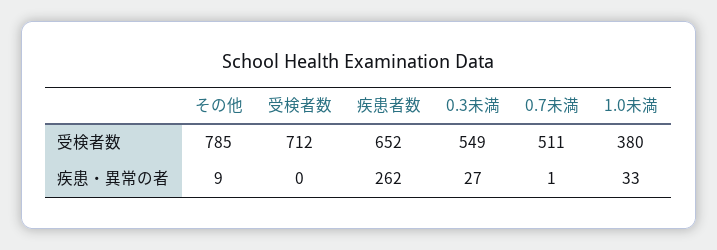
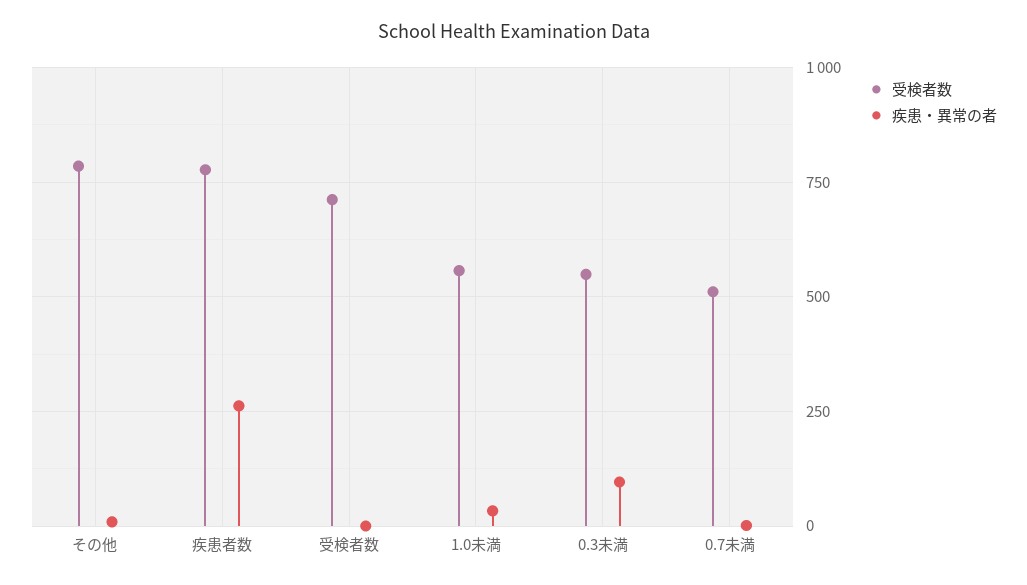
  {
    "受検者数": {
      "その他": 785,
      "受検者数": 712,
-     "疾患者数": 652,
+     "疾患者数": 775,
      "0.3未満": 549,
      "0.7未満": 511,
-     "1.0未満": 380
+     "1.0未満": 550
    },
    "疾患・異常の者": {
      "その他": 9,
      "受検者数": 0,
      "疾患者数": 262,
-     "0.3未満": 27,
+     "0.3未満": 100,
      "0.7未満": 1,
      "1.0未満": 33
    }
  }

